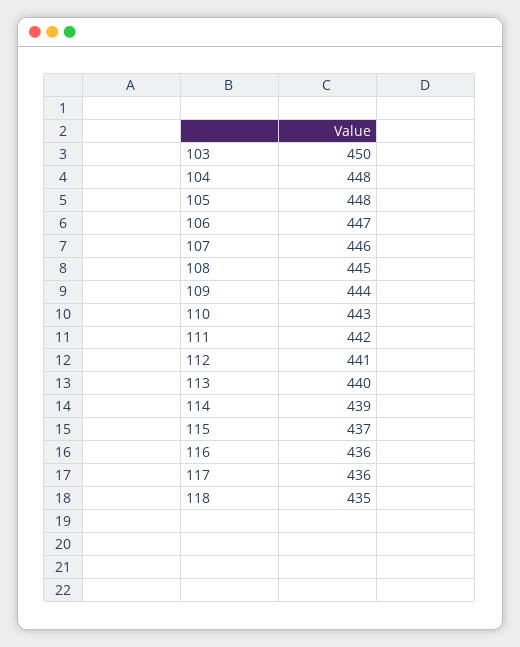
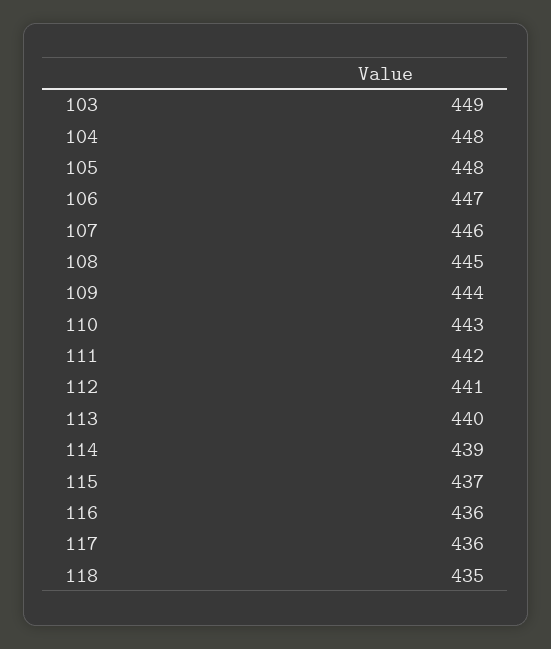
  {
-   "103": 450,
+   "103": 449,
    "104": 448,
    "105": 448,
    "106": 447,
    "107": 446,
    "108": 445,
    "109": 444,
    "110": 443,
    "111": 442,
    "112": 441,
    "113": 440,
    "114": 439,
    "115": 437,
    "116": 436,
    "117": 436,
    "118": 435
  }

